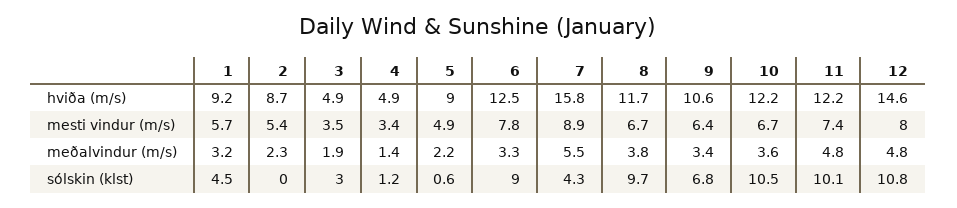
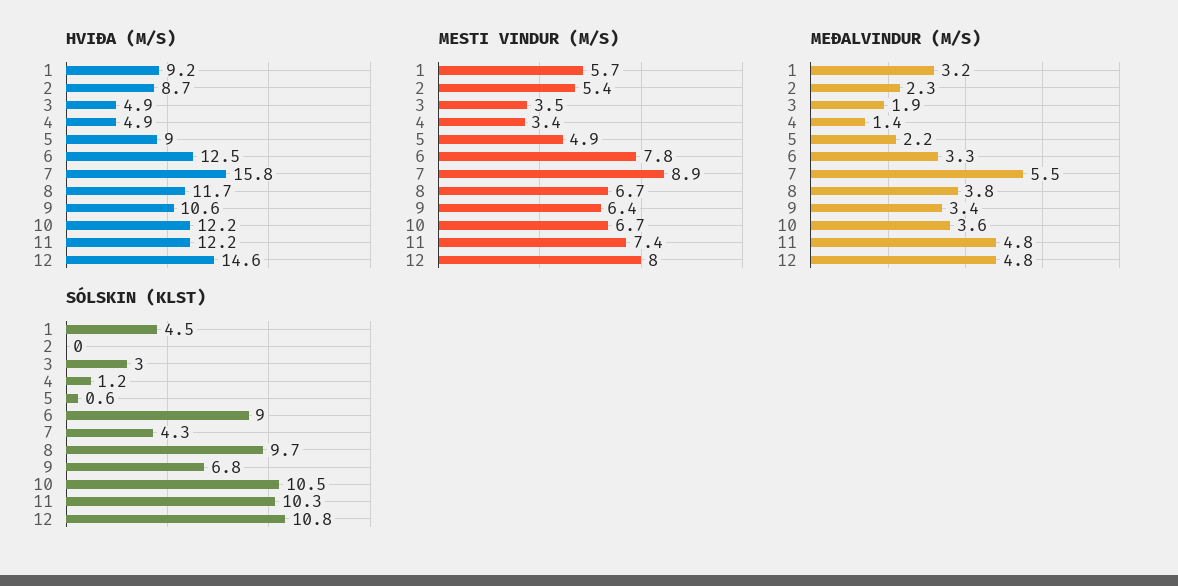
  {
    "hviða (m/s)": {
      "1": 9.2,
      "2": 8.7,
      "3": 4.9,
      "4": 4.9,
      "5": 9,
      "6": 12.5,
      "7": 15.8,
      "8": 11.7,
      "9": 10.6,
      "10": 12.2,
      "11": 12.2,
      "12": 14.6
    },
    "mesti vindur (m/s)": {
      "1": 5.7,
      "2": 5.4,
      "3": 3.5,
      "4": 3.4,
      "5": 4.9,
      "6": 7.8,
      "7": 8.9,
      "8": 6.7,
      "9": 6.4,
      "10": 6.7,
      "11": 7.4,
      "12": 8
    },
    "meðalvindur (m/s)": {
      "1": 3.2,
      "2": 2.3,
      "3": 1.9,
      "4": 1.4,
      "5": 2.2,
      "6": 3.3,
      "7": 5.5,
      "8": 3.8,
      "9": 3.4,
      "10": 3.6,
      "11": 4.8,
      "12": 4.8
    },
    "sólskin (klst)": {
      "1": 4.5,
      "2": 0,
      "3": 3,
      "4": 1.2,
      "5": 0.6,
      "6": 9,
      "7": 4.3,
      "8": 9.7,
      "9": 6.8,
      "10": 10.5,
-     "11": 10.1,
+     "11": 10.3,
      "12": 10.8
    }
  }

